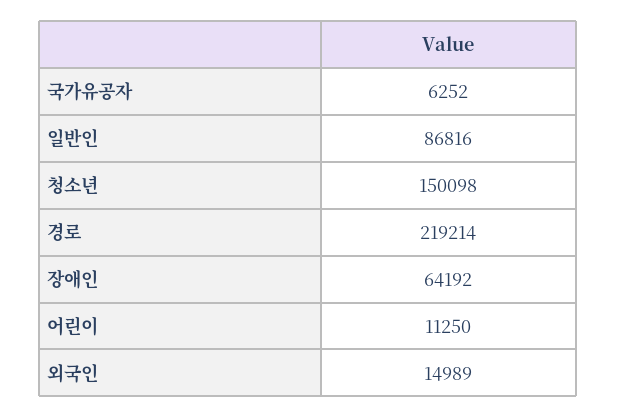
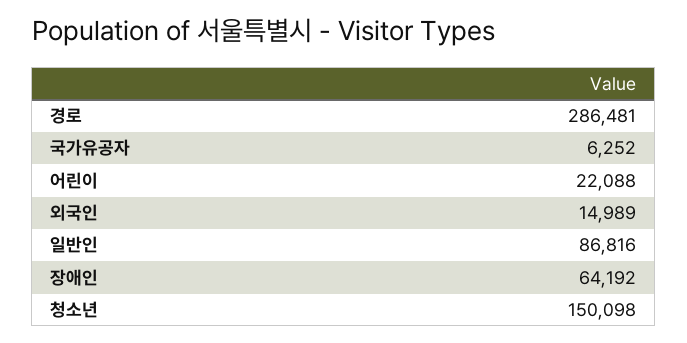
  {
    "국가유공자": 6252,
    "일반인": 86816,
    "청소년": 150098,
-   "경로": 219214,
+   "경로": 286481,
    "장애인": 64192,
-   "어린이": 11250,
+   "어린이": 22088,
    "외국인": 14989
  }

